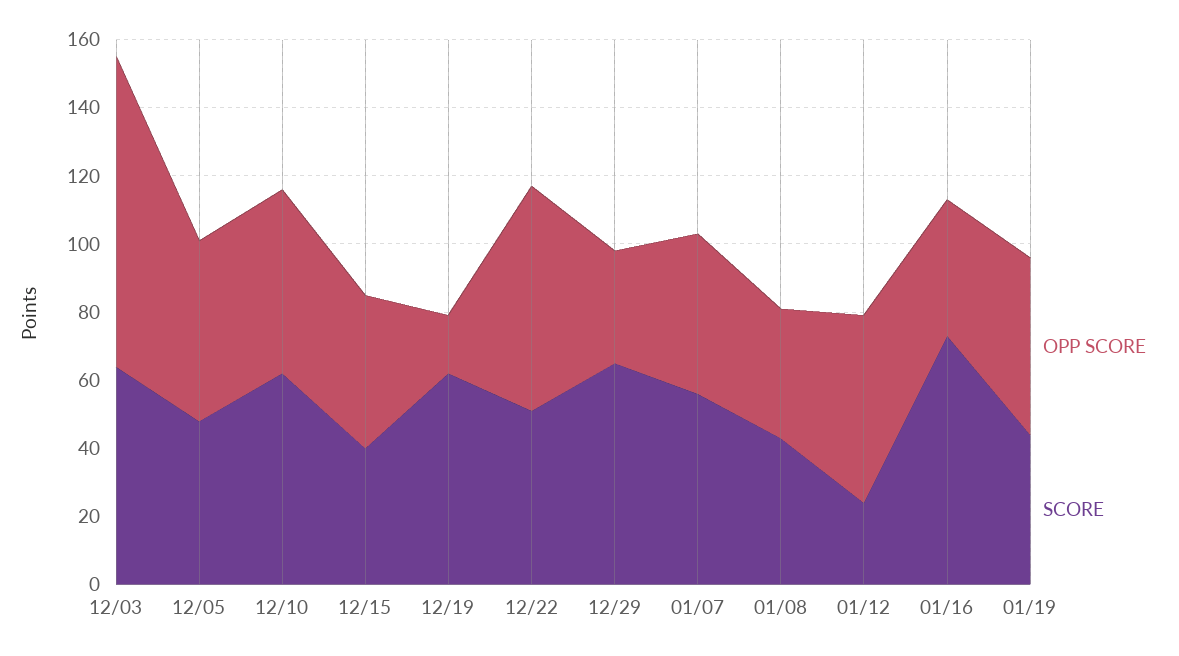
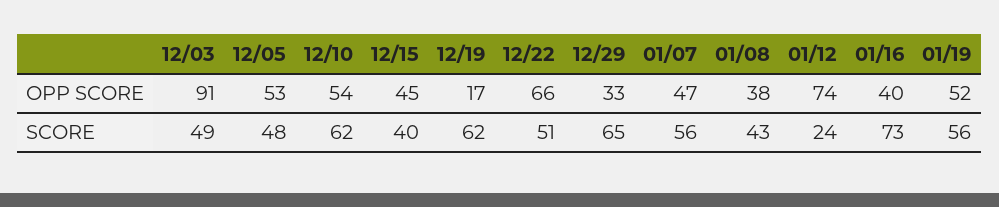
  {
    "OPP SCORE": {
      "12/03": 91,
      "12/05": 53,
      "12/10": 54,
      "12/15": 45,
      "12/19": 17,
      "12/22": 66,
      "12/29": 33,
      "01/07": 47,
      "01/08": 38,
-     "01/12": 55,
+     "01/12": 74,
      "01/16": 40,
      "01/19": 52
    },
    "SCORE": {
-     "12/03": 65,
+     "12/03": 49,
      "12/05": 48,
      "12/10": 62,
      "12/15": 40,
      "12/19": 62,
      "12/22": 51,
      "12/29": 65,
      "01/07": 56,
      "01/08": 43,
      "01/12": 24,
      "01/16": 73,
-     "01/19": 45
+     "01/19": 56
    }
  }

